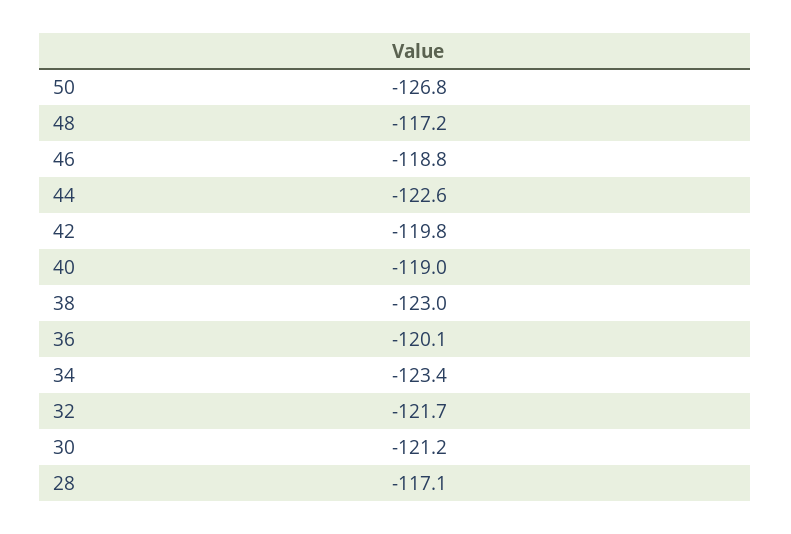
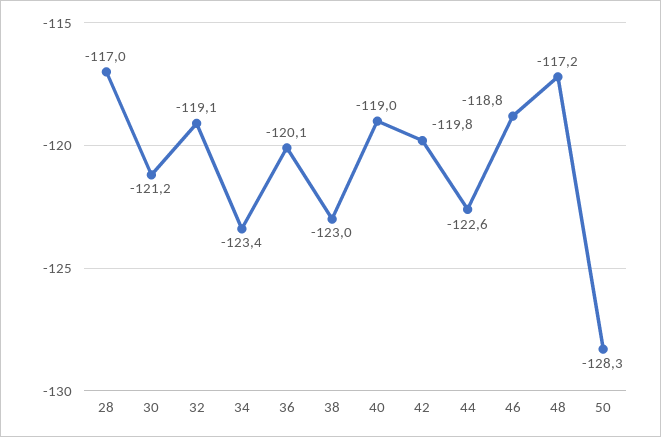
  {
-   "50": -126.8,
+   "50": -128.3,
    "48": -117.2,
    "46": -118.8,
    "44": -122.6,
    "42": -119.8,
    "40": -119,
    "38": -123,
    "36": -120.1,
    "34": -123.4,
-   "32": -121.7,
+   "32": -119.1,
    "30": -121.2,
-   "28": -117.1
+   "28": -117
  }

